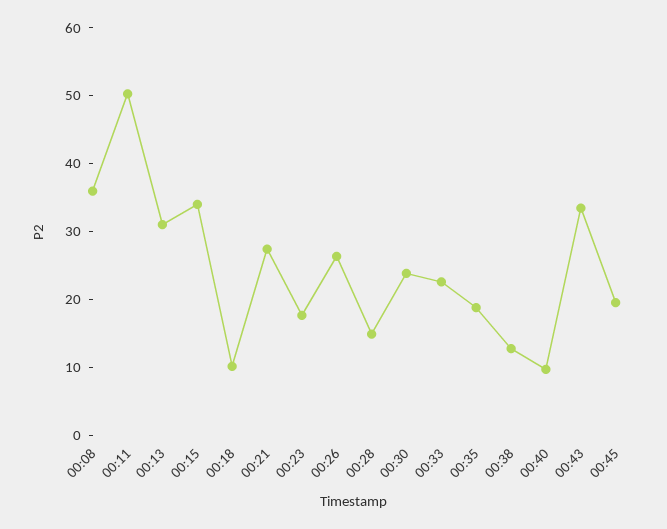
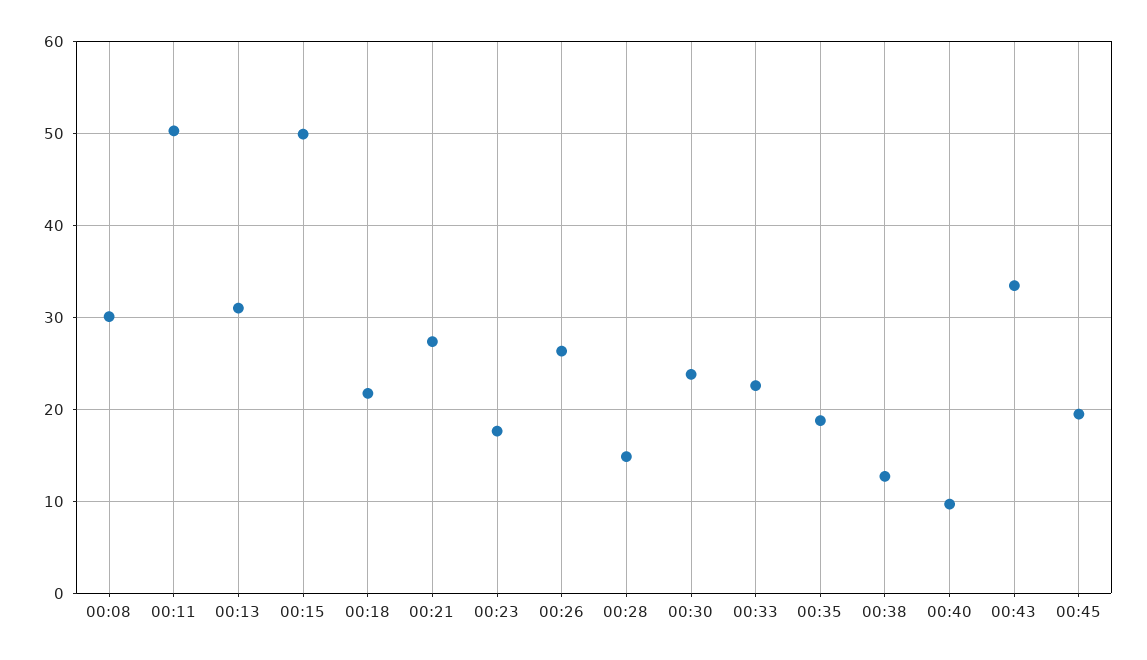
  {
-   "00:08": 36,
+   "00:08": 30,
    "00:11": 50,
    "00:13": 31,
-   "00:15": 34,
+   "00:15": 50,
-   "00:18": 10,
+   "00:18": 22,
    "00:21": 27,
    "00:23": 18,
    "00:26": 26,
    "00:28": 15,
    "00:30": 24,
    "00:33": 23,
    "00:35": 19,
    "00:38": 13,
    "00:40": 10,
    "00:43": 33,
    "00:45": 20
  }

